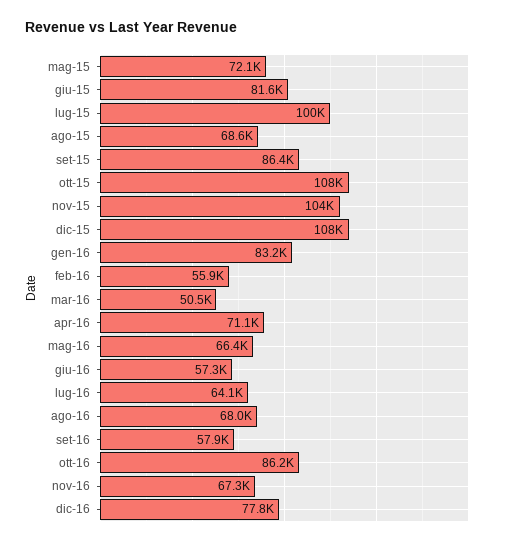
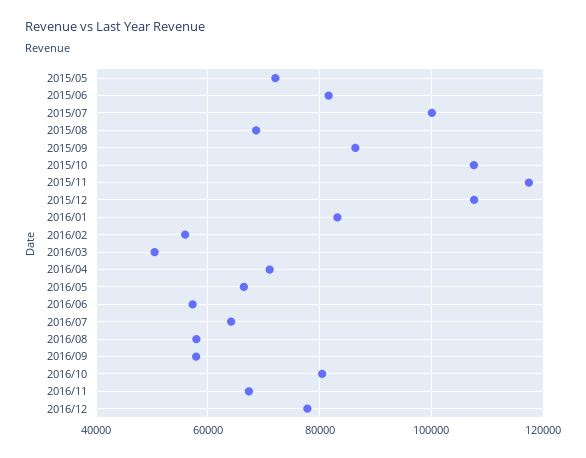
  {
    "mag-15": 72100,
    "giu-15": 81600,
    "lug-15": 100000,
    "ago-15": 68600,
    "set-15": 86400,
    "ott-15": 108000,
-   "nov-15": 104000,
+   "nov-15": 118000,
    "dic-15": 108000,
    "gen-16": 83200,
    "feb-16": 55900,
    "mar-16": 50500,
    "apr-16": 71100,
    "mag-16": 66400,
    "giu-16": 57300,
    "lug-16": 64100,
-   "ago-16": 68000,
+   "ago-16": 58000,
    "set-16": 57900,
-   "ott-16": 86200,
+   "ott-16": 80000,
    "nov-16": 67300,
    "dic-16": 77800
  }

